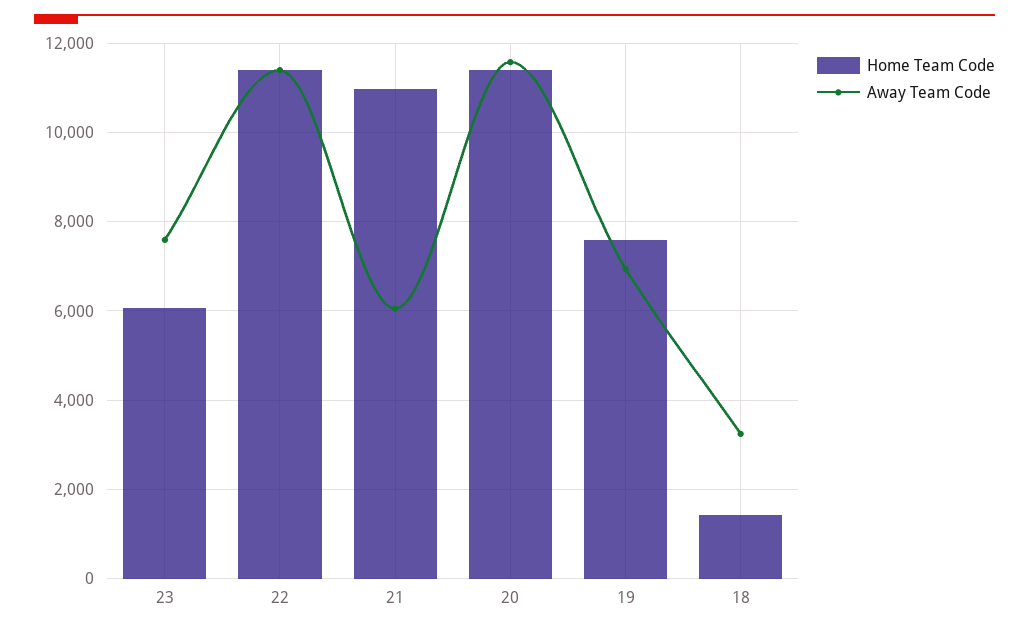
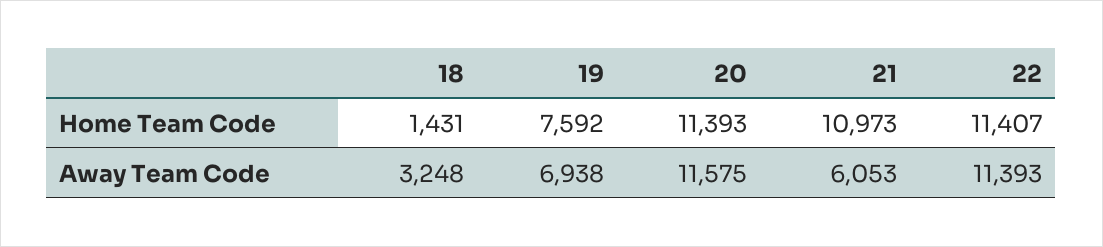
  {
    "Home Team Code": {
-     "23": 6000,
      "22": 11407,
      "21": 10973,
      "20": 11393,
      "19": 7592,
      "18": 1431
    },
    "Away Team Code": {
-     "23": 7600,
      "22": 11393,
      "21": 6053,
      "20": 11575,
      "19": 6938,
      "18": 3248
    }
  }

